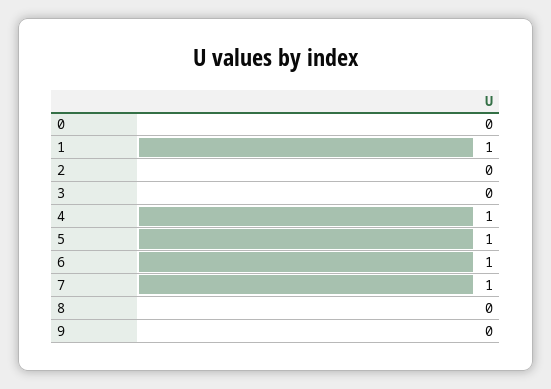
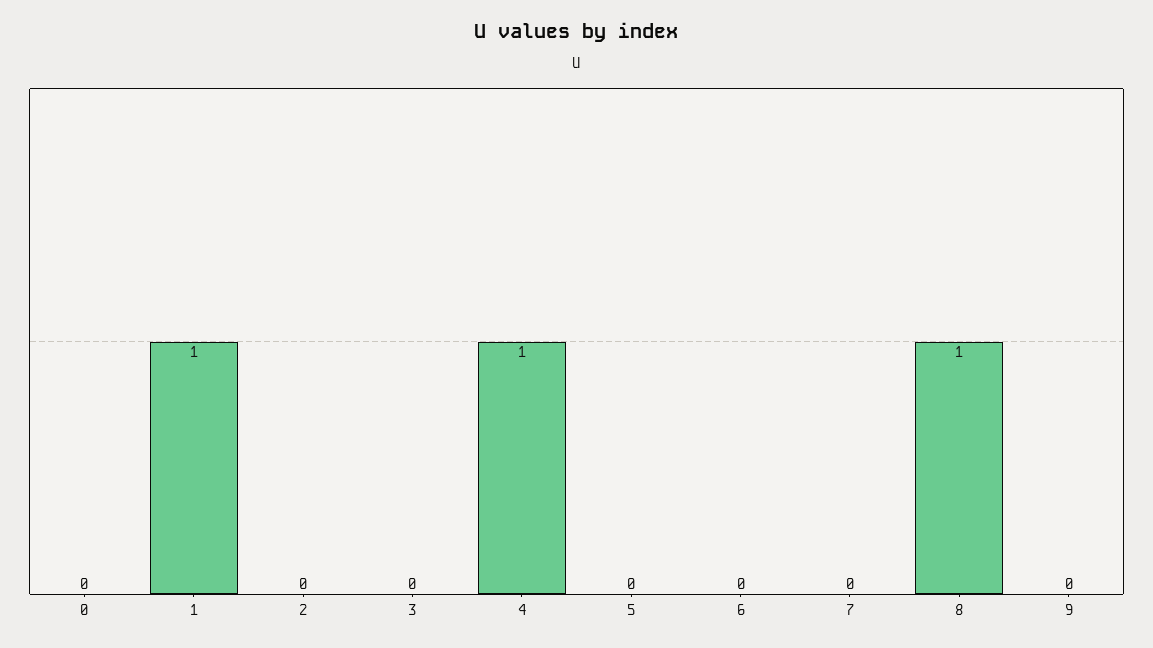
  {
    "0": 0,
    "1": 1,
    "2": 0,
    "3": 0,
    "4": 1,
-   "5": 1,
+   "5": 0,
-   "6": 1,
+   "6": 0,
-   "7": 1,
+   "7": 0,
-   "8": 0,
+   "8": 1,
    "9": 0
  }

